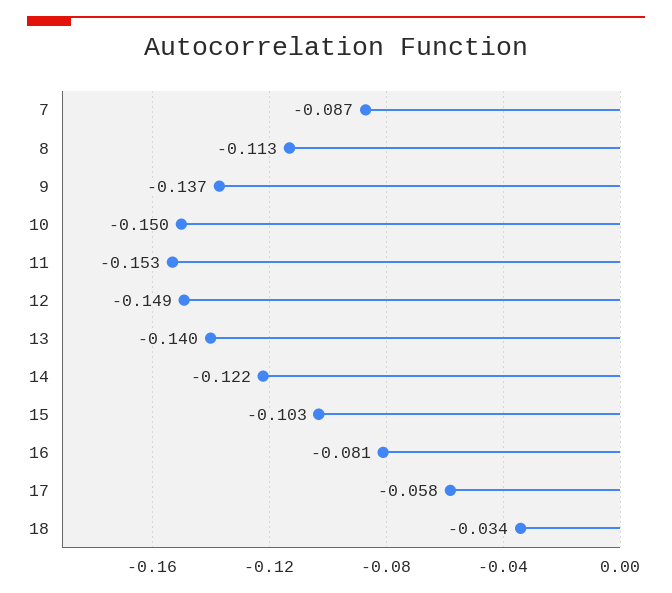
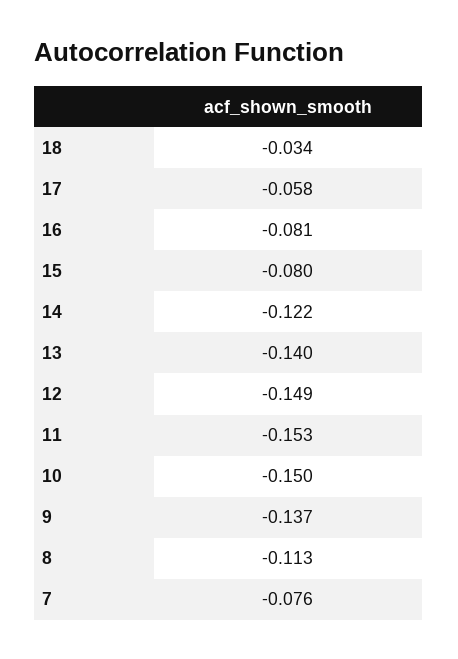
  {
-   "7": -0.087,
+   "7": -0.076,
    "8": -0.113,
    "9": -0.137,
    "10": -0.15,
    "11": -0.153,
    "12": -0.149,
    "13": -0.14,
    "14": -0.122,
-   "15": -0.103,
+   "15": -0.08,
    "16": -0.081,
    "17": -0.058,
    "18": -0.034
  }

